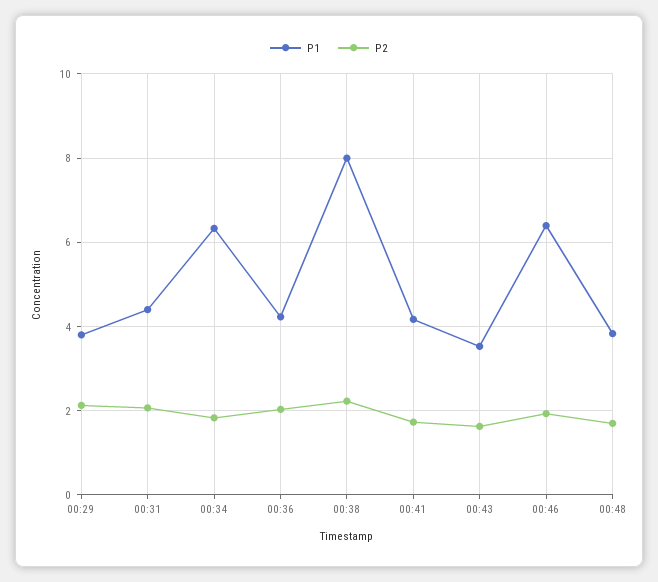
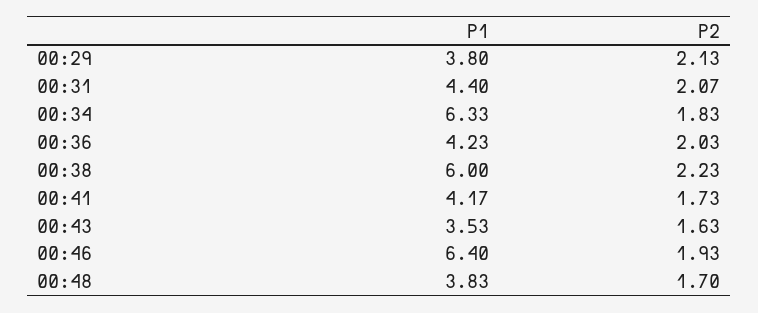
  {
    "P1": {
      "00:29": 3.8,
      "00:31": 4.4,
      "00:34": 6.33,
      "00:36": 4.23,
-     "00:38": 8,
+     "00:38": 6,
      "00:41": 4.17,
      "00:43": 3.53,
      "00:46": 6.4,
      "00:48": 3.83
    },
    "P2": {
      "00:29": 2.13,
      "00:31": 2.07,
      "00:34": 1.83,
      "00:36": 2.03,
      "00:38": 2.23,
      "00:41": 1.73,
      "00:43": 1.63,
      "00:46": 1.93,
      "00:48": 1.7
    }
  }

